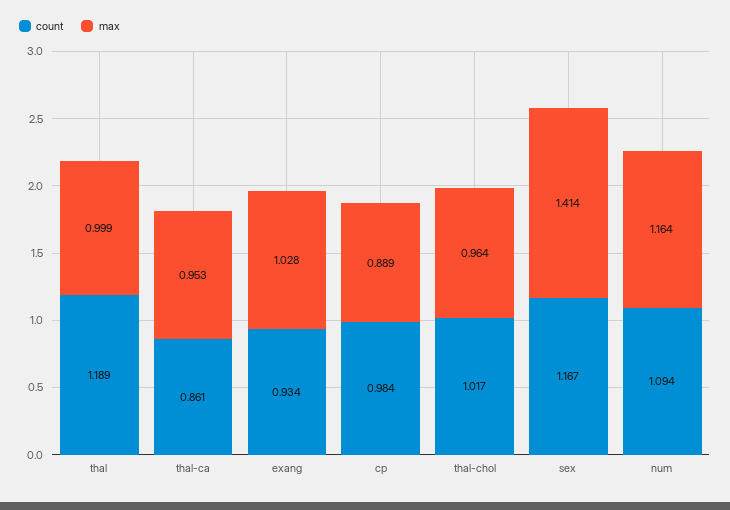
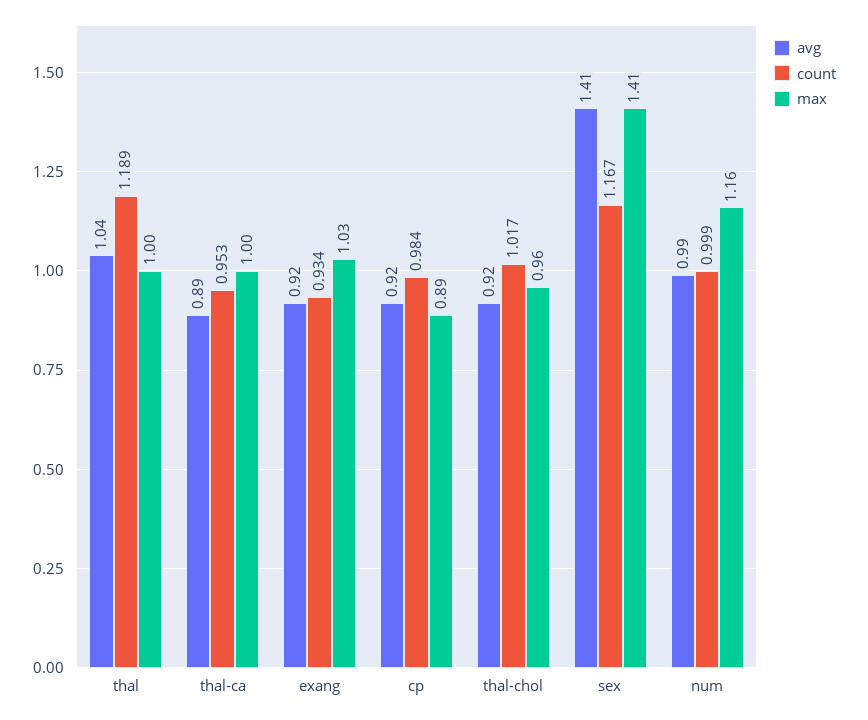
  {
    "count": {
      "thal": 1.189,
-     "thal-ca": 0.861,
+     "thal-ca": 0.953,
      "exang": 0.934,
      "cp": 0.984,
      "thal-chol": 1.017,
      "sex": 1.167,
-     "num": 1.094
+     "num": 0.999
    },
    "max": {
      "thal": 0.999,
-     "thal-ca": 0.953,
+     "thal-ca": 1,
      "exang": 1.028,
      "cp": 0.889,
      "thal-chol": 0.964,
      "sex": 1.414,
      "num": 1.164
-   }
+   },
+   "avg": {
+     "thal": 1.04,
+     "thal-ca": 0.89,
+     "exang": 0.92,
+     "cp": 0.92,
+     "thal-chol": 0.92,
+     "sex": 1.41,
+     "num": 0.99
+   }
  }

